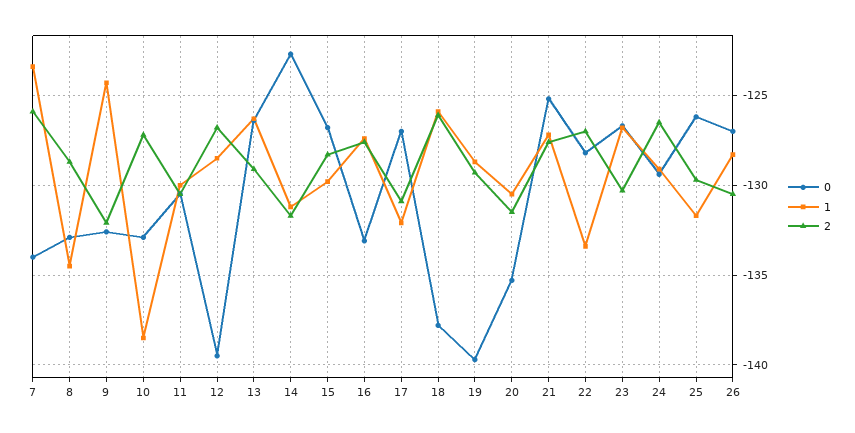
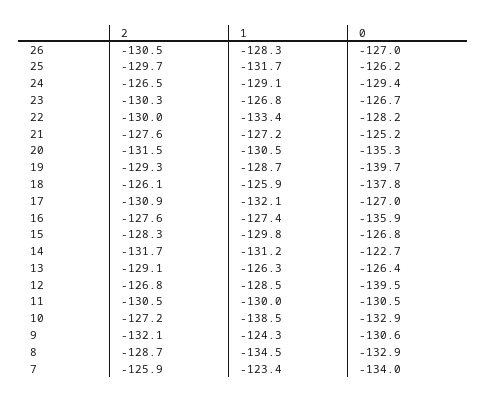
  {
    "0": {
      "7": -134,
      "8": -132.9,
-     "9": -132.5,
+     "9": -130.6,
      "10": -132.9,
      "11": -130.5,
      "12": -139.5,
      "13": -126.4,
      "14": -122.7,
      "15": -126.8,
-     "16": -133,
+     "16": -135.9,
      "17": -127,
      "18": -137.8,
      "19": -139.7,
      "20": -135.3,
      "21": -125.2,
      "22": -128.2,
      "23": -126.7,
      "24": -129.4,
      "25": -126.2,
      "26": -127
    },
    "1": {
      "7": -123.4,
      "8": -134.5,
      "9": -124.3,
      "10": -138.5,
      "11": -130,
      "12": -128.5,
      "13": -126.3,
      "14": -131.2,
      "15": -129.8,
      "16": -127.4,
      "17": -132.1,
      "18": -125.9,
      "19": -128.7,
      "20": -130.5,
      "21": -127.2,
      "22": -133.4,
      "23": -126.8,
      "24": -129.1,
      "25": -131.7,
      "26": -128.3
    },
    "2": {
      "7": -125.9,
      "8": -128.7,
      "9": -132.1,
      "10": -127.2,
      "11": -130.5,
      "12": -126.8,
      "13": -129.1,
      "14": -131.7,
      "15": -128.3,
      "16": -127.6,
      "17": -130.9,
      "18": -126.1,
      "19": -129.3,
      "20": -131.5,
      "21": -127.6,
-     "22": -127,
+     "22": -130,
      "23": -130.3,
      "24": -126.5,
      "25": -129.7,
      "26": -130.5
    }
  }

